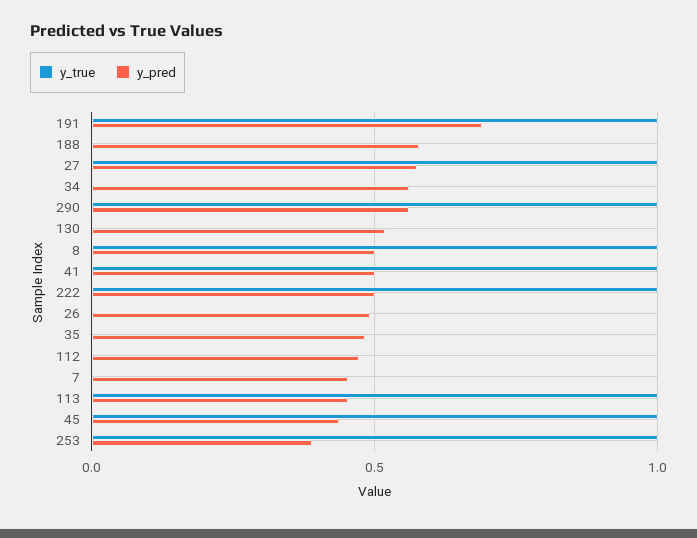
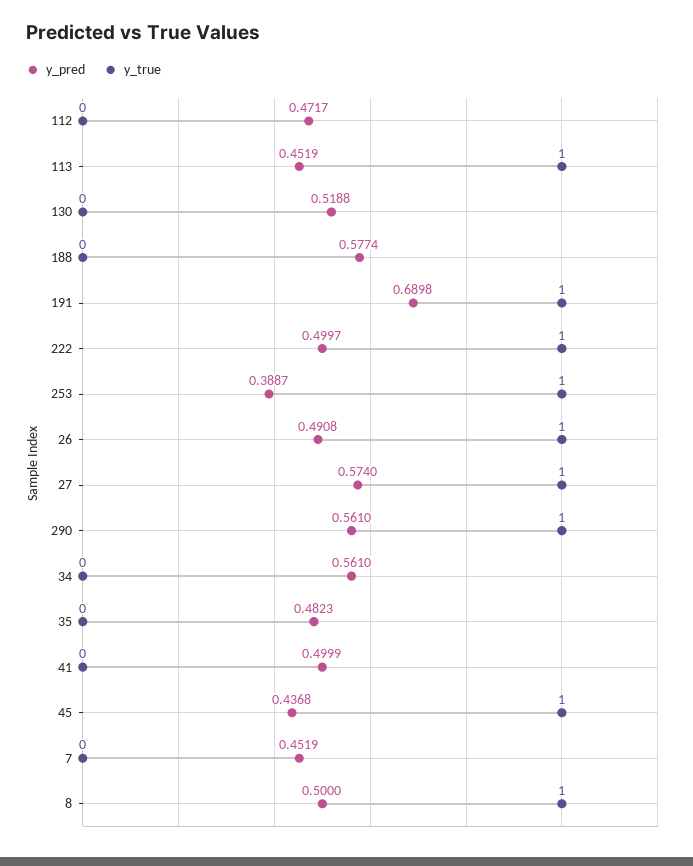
  {
    "y_true": {
      "191": 1,
      "188": 0,
      "27": 1,
      "34": 0,
      "290": 1,
      "130": 0,
      "8": 1,
-     "41": 1,
+     "41": 0,
      "222": 1,
-     "26": 0,
+     "26": 1,
      "35": 0,
      "112": 0,
      "7": 0,
      "113": 1,
      "45": 1,
      "253": 1
    },
    "y_pred": {
      "191": 0.6898,
      "188": 0.5774,
      "27": 0.574,
      "34": 0.561,
      "290": 0.561,
      "130": 0.5188,
      "8": 0.5,
      "41": 0.4999,
      "222": 0.4997,
      "26": 0.4908,
      "35": 0.4823,
      "112": 0.4717,
      "7": 0.4519,
      "113": 0.4519,
      "45": 0.4368,
      "253": 0.3887
    }
  }

